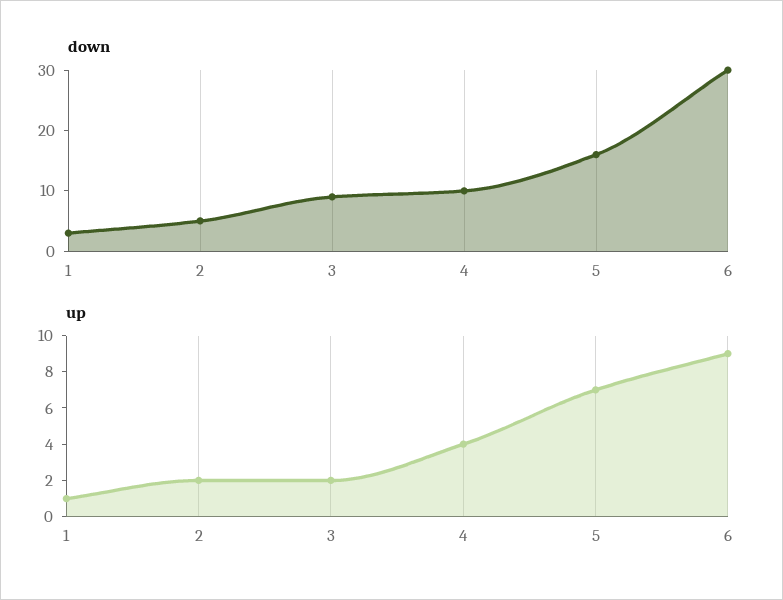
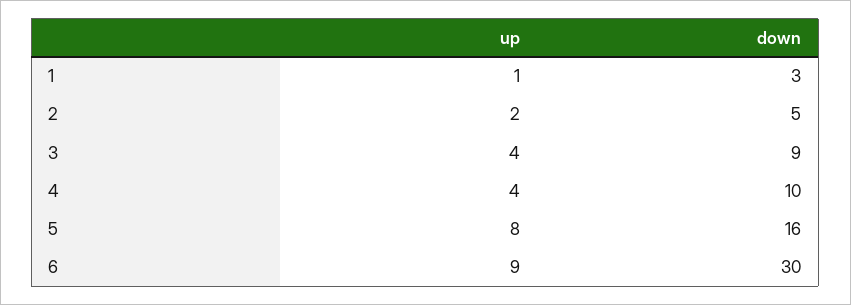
  {
    "down": {
      "1": 3,
      "2": 5,
      "3": 9,
      "4": 10,
      "5": 16,
      "6": 30
    },
    "up": {
      "1": 1,
      "2": 2,
-     "3": 2,
+     "3": 4,
      "4": 4,
-     "5": 7,
+     "5": 8,
      "6": 9
    }
  }

